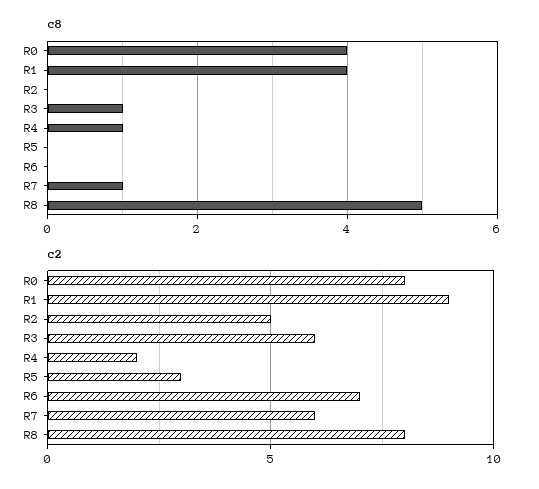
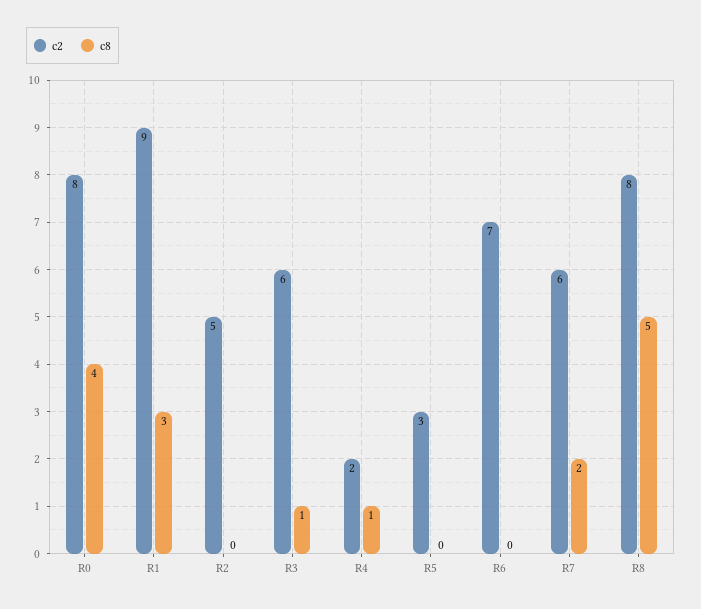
  {
    "c8": {
      "R0": 4,
-     "R1": 4,
+     "R1": 3,
      "R2": 0,
      "R3": 1,
      "R4": 1,
      "R5": 0,
      "R6": 0,
-     "R7": 1,
+     "R7": 2,
      "R8": 5
    },
    "c2": {
      "R0": 8,
      "R1": 9,
      "R2": 5,
      "R3": 6,
      "R4": 2,
      "R5": 3,
      "R6": 7,
      "R7": 6,
      "R8": 8
    }
  }

